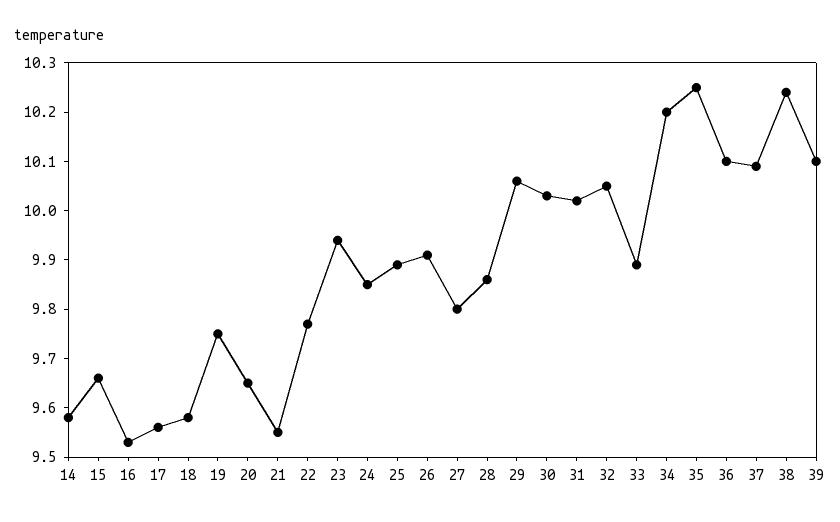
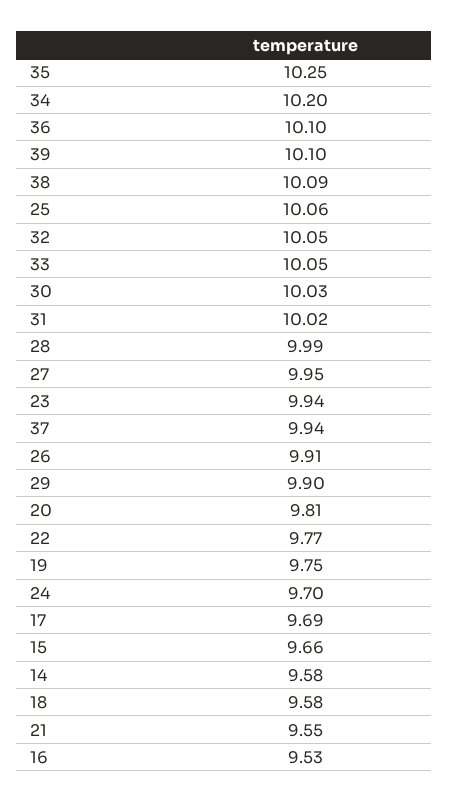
  {
    "14": 9.58,
    "15": 9.66,
    "16": 9.53,
-   "17": 9.55,
+   "17": 9.69,
    "18": 9.58,
    "19": 9.75,
-   "20": 9.65,
+   "20": 9.81,
    "21": 9.55,
    "22": 9.77,
    "23": 9.94,
-   "24": 9.85,
+   "24": 9.7,
-   "25": 9.9,
+   "25": 10.06,
    "26": 9.91,
-   "27": 9.8,
+   "27": 9.95,
-   "28": 9.85,
+   "28": 9.99,
-   "29": 10.05,
+   "29": 9.9,
    "30": 10.03,
    "31": 10.02,
    "32": 10.05,
-   "33": 9.9,
+   "33": 10.05,
    "34": 10.2,
    "35": 10.25,
    "36": 10.1,
-   "37": 10.1,
+   "37": 9.94,
-   "38": 10.25,
+   "38": 10.09,
    "39": 10.1
  }

